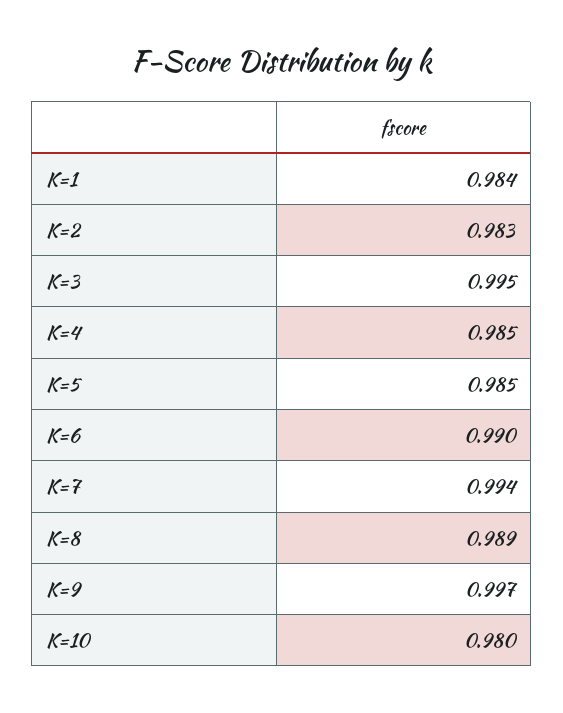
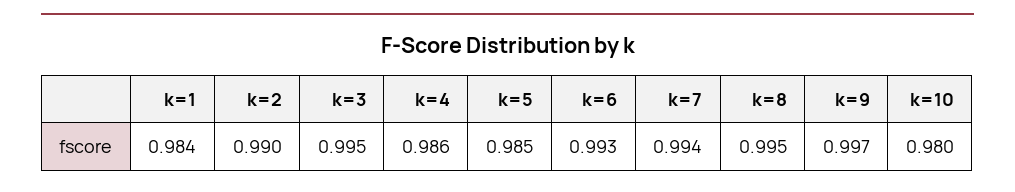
  {
    "K=1": 0.984,
-   "K=2": 0.983,
+   "K=2": 0.99,
    "K=3": 0.995,
-   "K=4": 0.985,
+   "K=4": 0.986,
    "K=5": 0.985,
-   "K=6": 0.99,
+   "K=6": 0.993,
    "K=7": 0.994,
-   "K=8": 0.989,
+   "K=8": 0.995,
    "K=9": 0.997,
    "K=10": 0.98
  }

